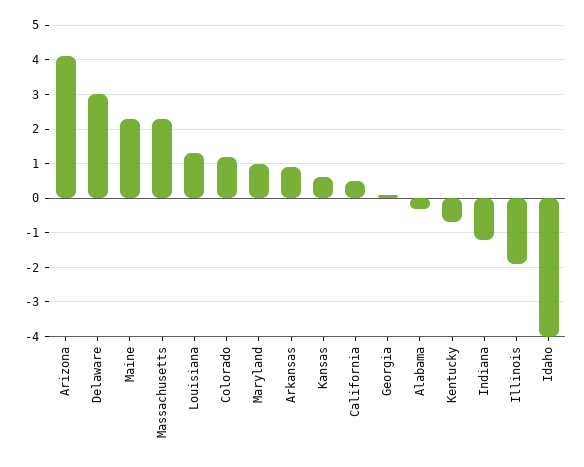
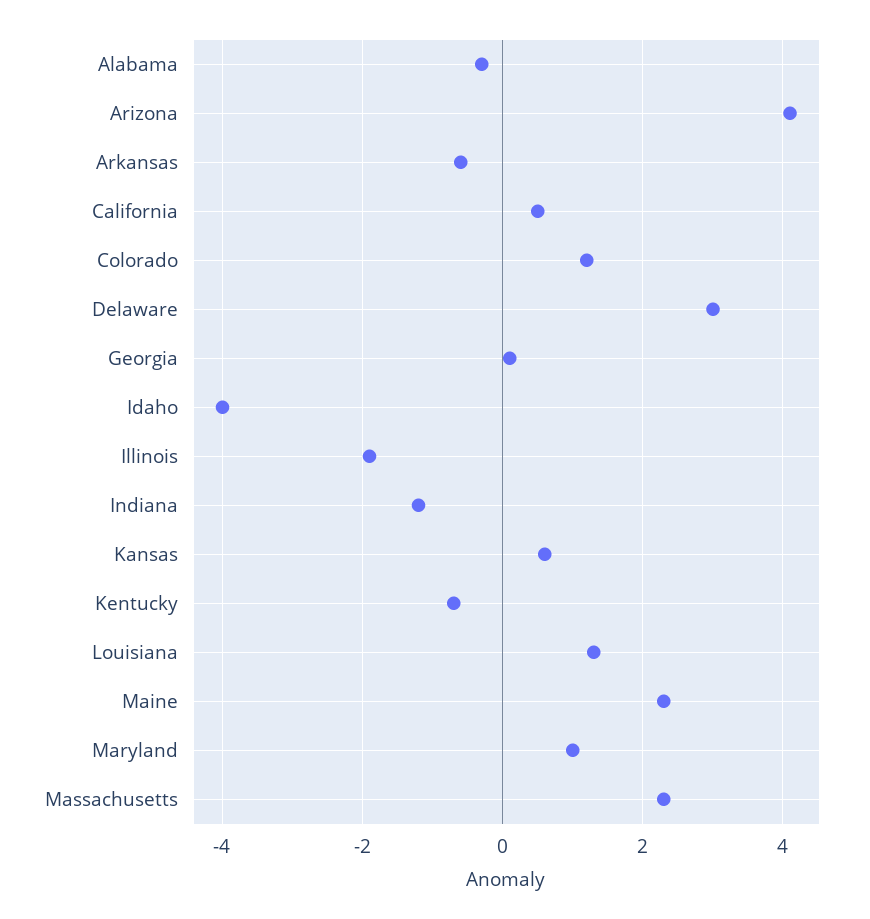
  {
    "Arizona": 4,
    "Delaware": 3,
    "Maine": 2.5,
    "Massachusetts": 2.5,
    "Louisiana": 1.5,
    "Colorado": 1,
    "Maryland": 1,
-   "Arkansas": 1,
+   "Arkansas": -0.5,
    "Kansas": 0.5,
    "California": 0.5,
    "Georgia": 0,
    "Alabama": -0.5,
    "Kentucky": -0.5,
    "Indiana": -1,
    "Illinois": -2,
    "Idaho": -4
  }

